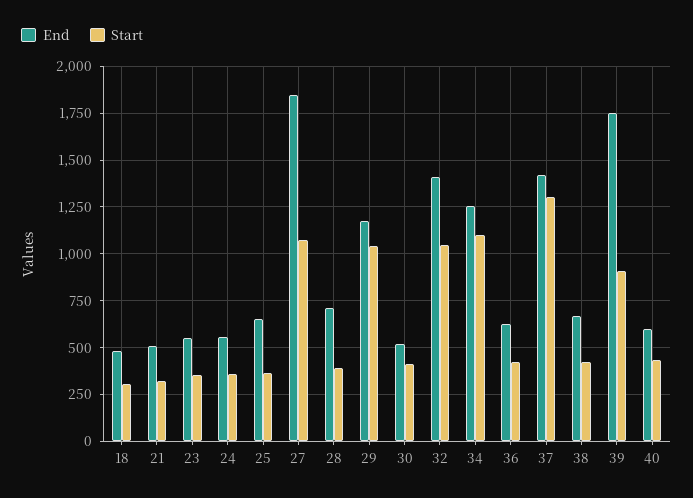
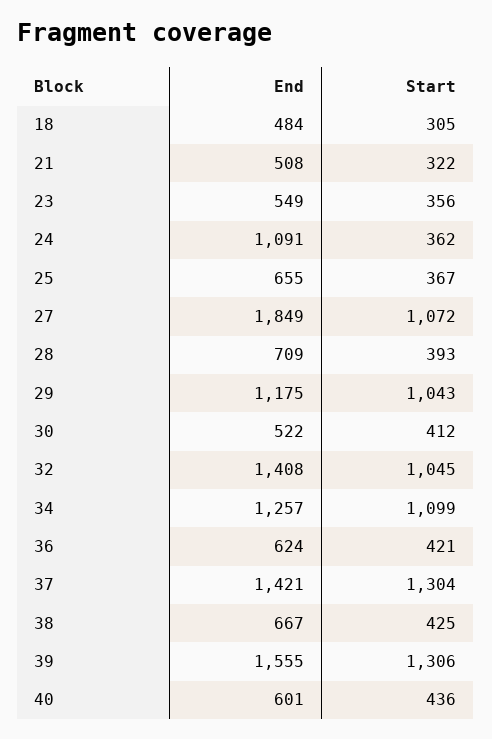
  {
    "End": {
      "18": 484,
      "21": 508,
      "23": 549,
-     "24": 550,
+     "24": 1091,
      "25": 655,
      "27": 1849,
      "28": 709,
      "29": 1175,
      "30": 522,
      "32": 1408,
      "34": 1257,
      "36": 624,
      "37": 1421,
      "38": 667,
-     "39": 1750,
+     "39": 1555,
      "40": 601
    },
    "Start": {
      "18": 305,
      "21": 322,
      "23": 356,
      "24": 362,
      "25": 367,
      "27": 1072,
      "28": 393,
      "29": 1043,
      "30": 412,
      "32": 1045,
      "34": 1099,
      "36": 421,
      "37": 1304,
      "38": 425,
-     "39": 900,
+     "39": 1306,
      "40": 436
    }
  }

